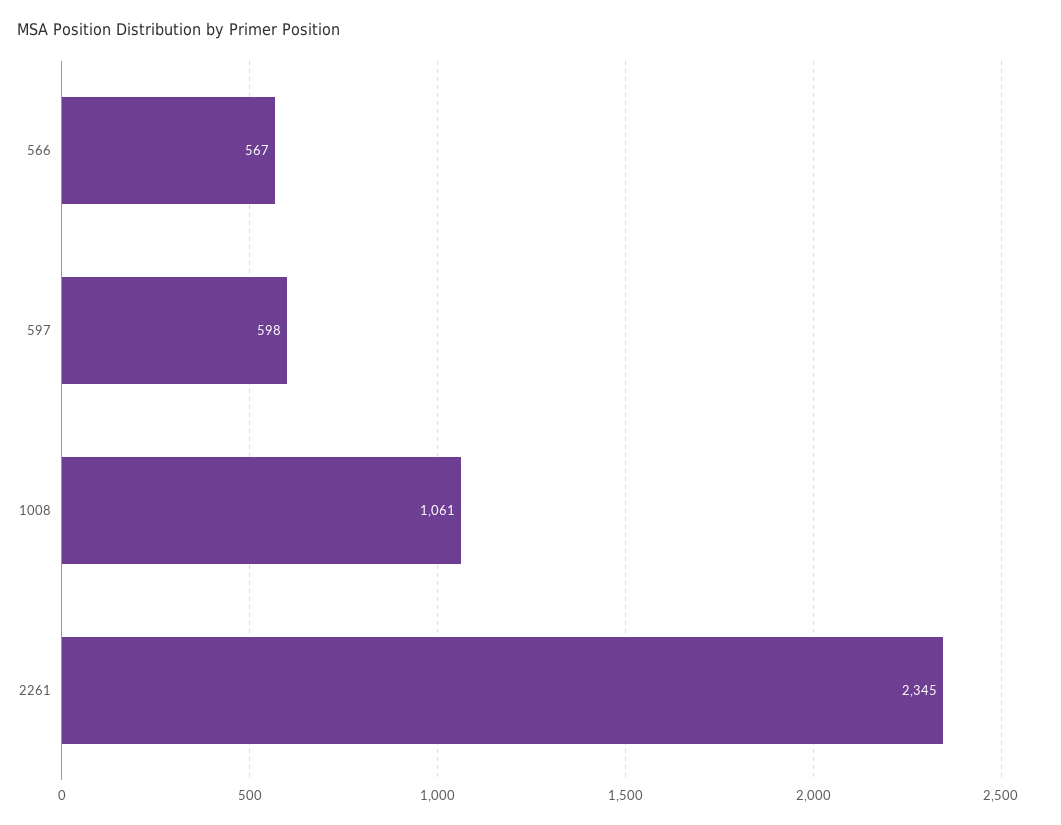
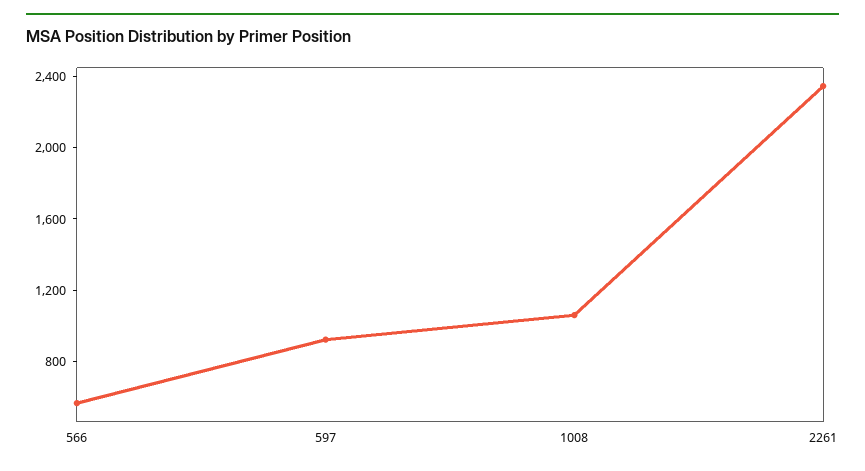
  {
    "566": 567,
-   "597": 598,
+   "597": 900,
    "1008": 1061,
    "2261": 2345
  }

